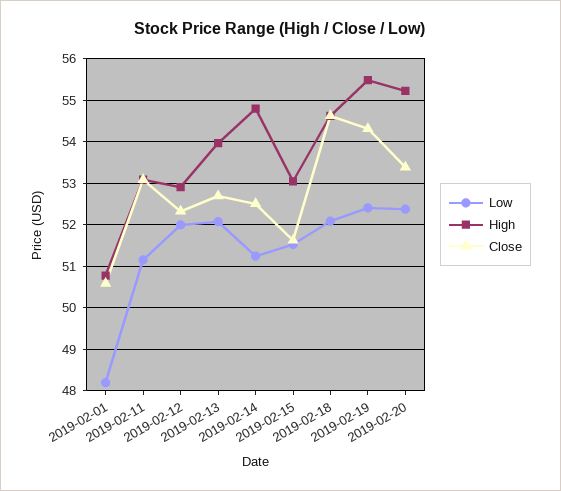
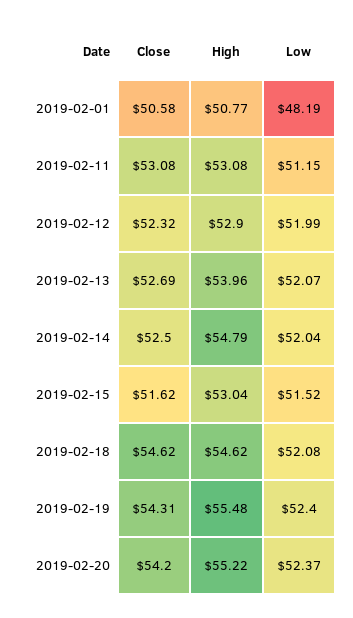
  {
    "Low": {
      "2019-02-01": 48.19,
      "2019-02-11": 51.15,
      "2019-02-12": 51.99,
      "2019-02-13": 52.07,
-     "2019-02-14": 51.2,
+     "2019-02-14": 52.04,
      "2019-02-15": 51.52,
      "2019-02-18": 52.08,
      "2019-02-19": 52.4,
      "2019-02-20": 52.37
    },
    "High": {
      "2019-02-01": 50.77,
      "2019-02-11": 53.08,
      "2019-02-12": 52.9,
      "2019-02-13": 53.96,
      "2019-02-14": 54.79,
      "2019-02-15": 53.04,
      "2019-02-18": 54.62,
      "2019-02-19": 55.48,
      "2019-02-20": 55.22
    },
    "Close": {
      "2019-02-01": 50.58,
      "2019-02-11": 53.08,
      "2019-02-12": 52.32,
      "2019-02-13": 52.69,
      "2019-02-14": 52.5,
      "2019-02-15": 51.62,
      "2019-02-18": 54.62,
      "2019-02-19": 54.31,
-     "2019-02-20": 53.4
+     "2019-02-20": 54.2
    }
  }

